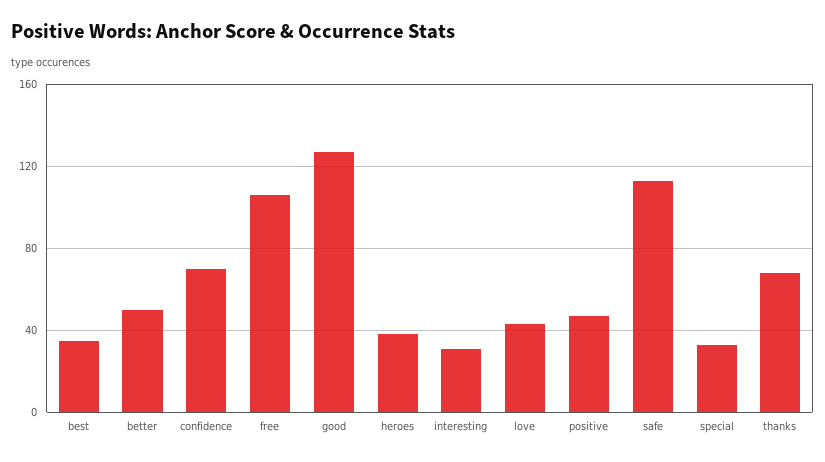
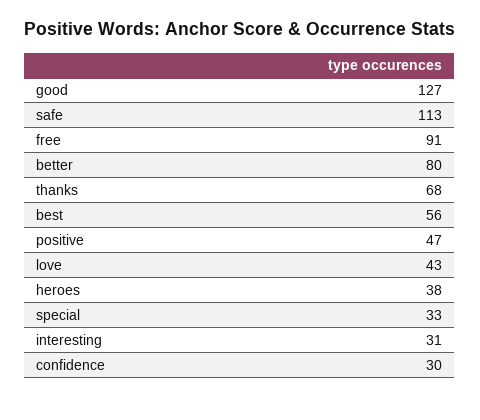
  {
-   "best": 35,
+   "best": 56,
-   "better": 50,
+   "better": 80,
-   "confidence": 70,
+   "confidence": 30,
-   "free": 105,
+   "free": 91,
    "good": 127,
    "heroes": 38,
    "interesting": 31,
    "love": 43,
    "positive": 47,
    "safe": 113,
    "special": 33,
    "thanks": 68
  }

